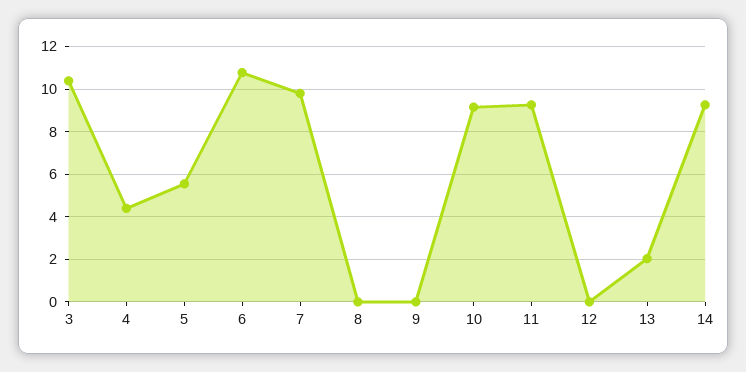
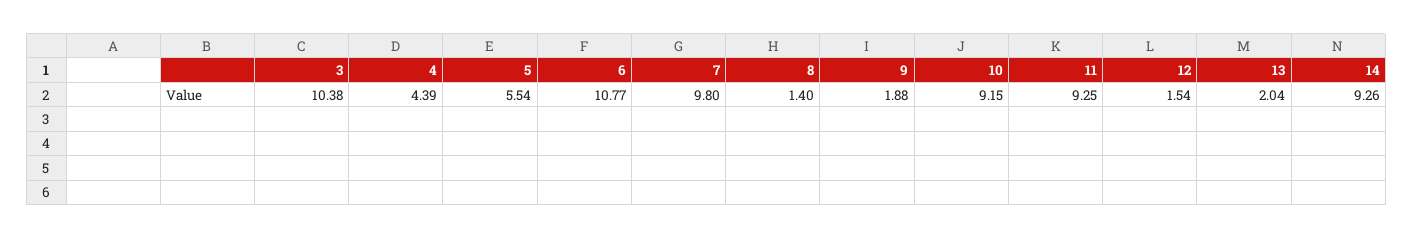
  {
    "3": 10.38,
    "4": 4.39,
    "5": 5.54,
    "6": 10.77,
    "7": 9.8,
-   "8": 0,
+   "8": 1.4,
-   "9": 0,
+   "9": 1.88,
    "10": 9.15,
    "11": 9.25,
-   "12": 0,
+   "12": 1.54,
    "13": 2.04,
    "14": 9.26
  }

